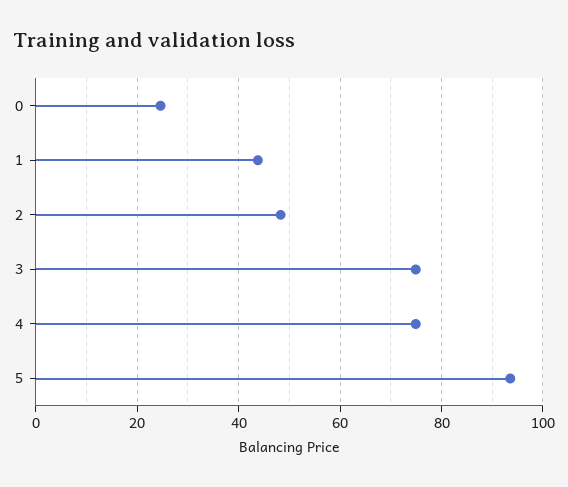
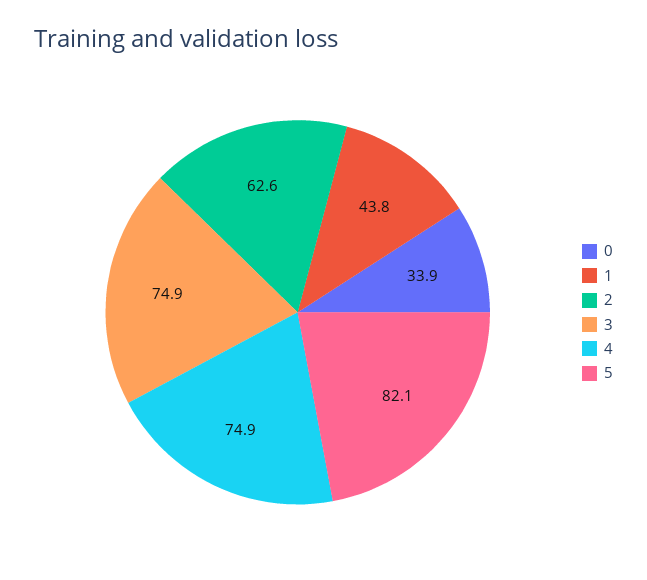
  {
-   "0": 24,
+   "0": 33.9,
    "1": 43.8,
-   "2": 48,
+   "2": 62.6,
    "3": 74.9,
    "4": 74.9,
-   "5": 94
+   "5": 82.1
  }

